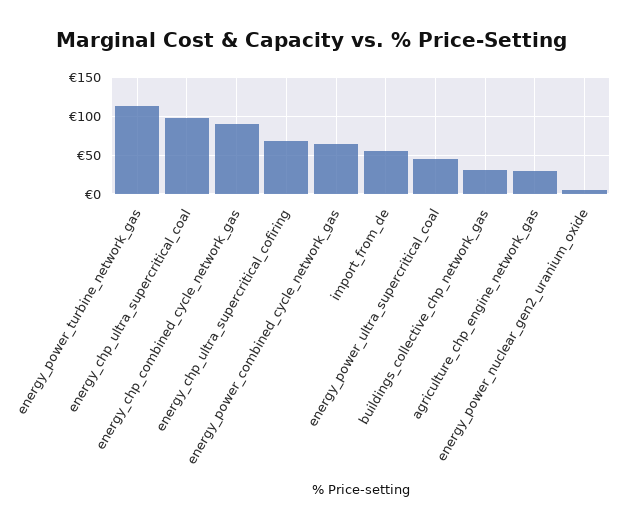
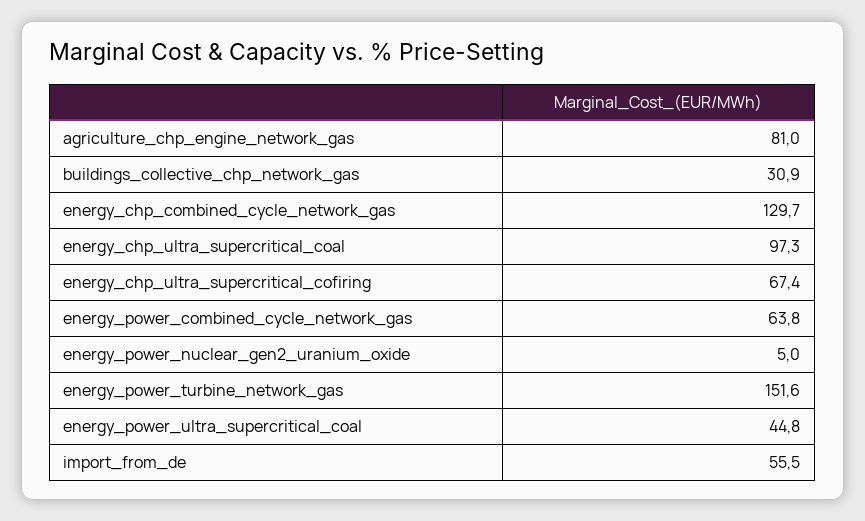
  {
-   "energy_power_turbine_network_gas": 110,
+   "energy_power_turbine_network_gas": 151.6,
    "energy_chp_ultra_supercritical_coal": 97.3,
-   "energy_chp_combined_cycle_network_gas": 90,
+   "energy_chp_combined_cycle_network_gas": 129.7,
    "energy_chp_ultra_supercritical_cofiring": 67.4,
    "energy_power_combined_cycle_network_gas": 63.8,
    "import_from_de": 55.5,
    "energy_power_ultra_supercritical_coal": 44.8,
    "buildings_collective_chp_network_gas": 30.9,
-   "agriculture_chp_engine_network_gas": 30,
+   "agriculture_chp_engine_network_gas": 81,
    "energy_power_nuclear_gen2_uranium_oxide": 5
  }

